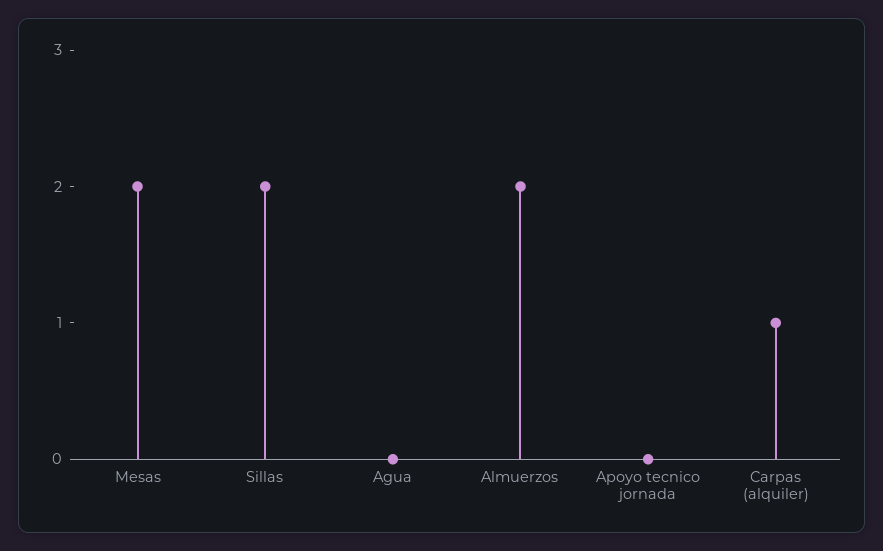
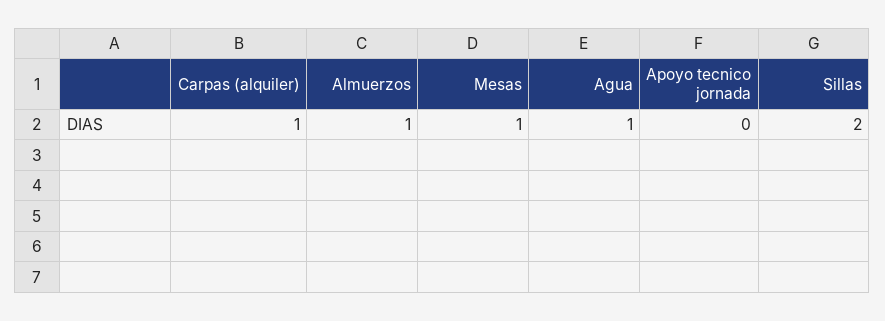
  {
-   "Mesas": 2,
+   "Mesas": 1,
    "Sillas": 2,
-   "Agua": 0,
+   "Agua": 1,
-   "Almuerzos": 2,
+   "Almuerzos": 1,
    "Apoyo tecnico jornada": 0,
    "Carpas (alquiler)": 1
  }

